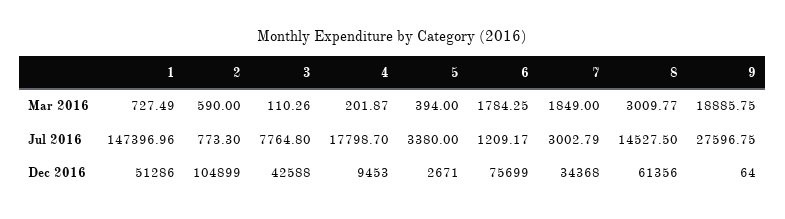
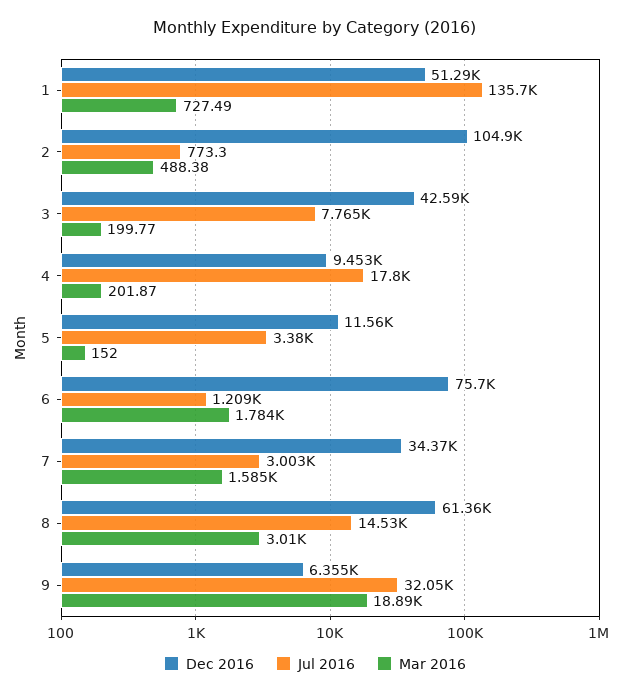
  {
    "Mar 2016": {
      "1": 727.49,
-     "2": 590,
+     "2": 488.38,
-     "3": 110.26,
+     "3": 199.77,
      "4": 201.87,
-     "5": 394,
+     "5": 152,
      "6": 1784.25,
-     "7": 1849,
+     "7": 1585,
      "8": 3009.77,
      "9": 18885.75
    },
    "Jul 2016": {
-     "1": 147396.96,
+     "1": 135700,
      "2": 773.3,
      "3": 7764.8,
      "4": 17798.7,
      "5": 3380,
      "6": 1209.17,
      "7": 3002.79,
      "8": 14527.5,
-     "9": 27596.75
+     "9": 32050
    },
    "Dec 2016": {
      "1": 51286,
      "2": 104899,
      "3": 42588,
      "4": 9453,
-     "5": 2671,
+     "5": 11560,
      "6": 75699,
      "7": 34368,
      "8": 61356,
-     "9": 64
+     "9": 6355
    }
  }

